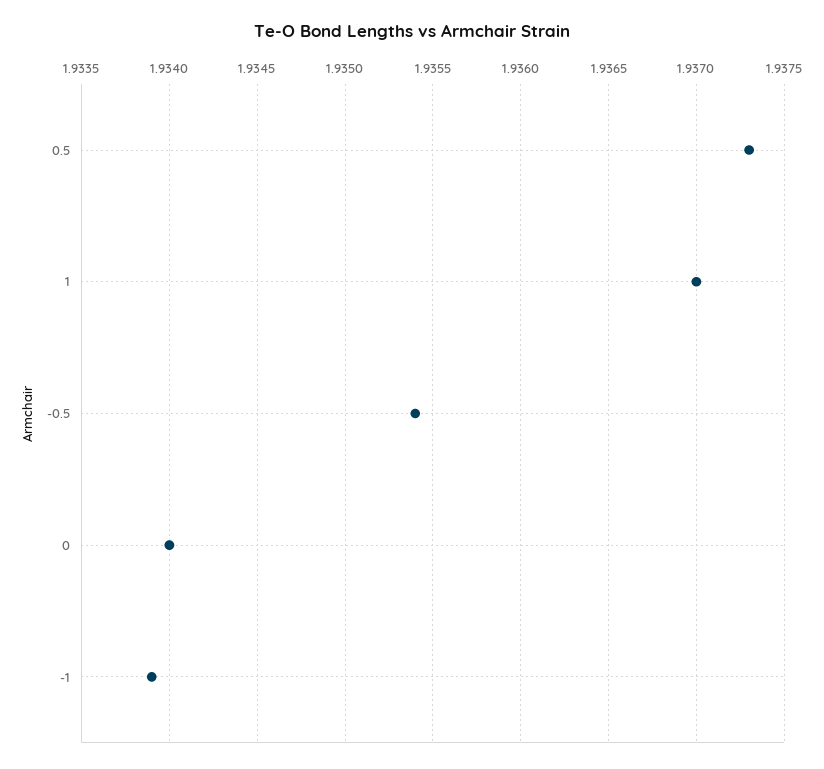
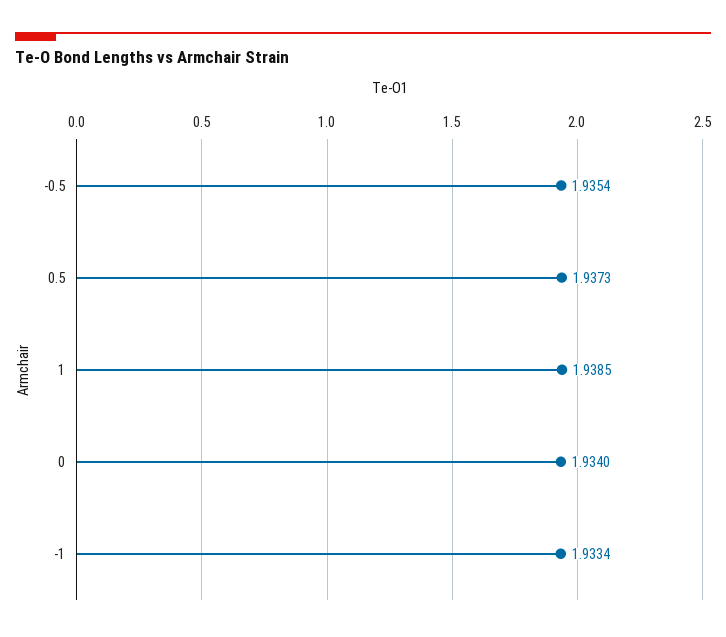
  {
    "0.5": 1.9373,
-   "1": 1.937,
+   "1": 1.9385,
    "-0.5": 1.9354,
    "0": 1.934,
-   "-1": 1.9339
+   "-1": 1.9334
  }

